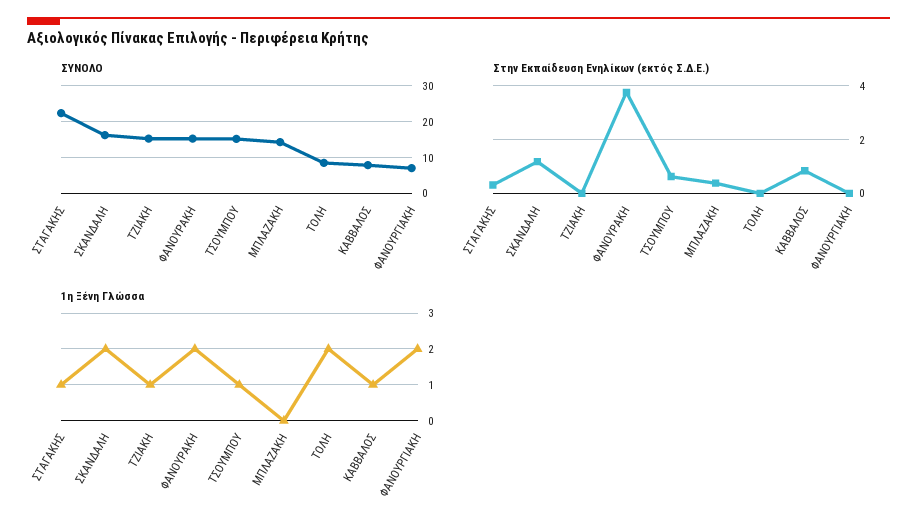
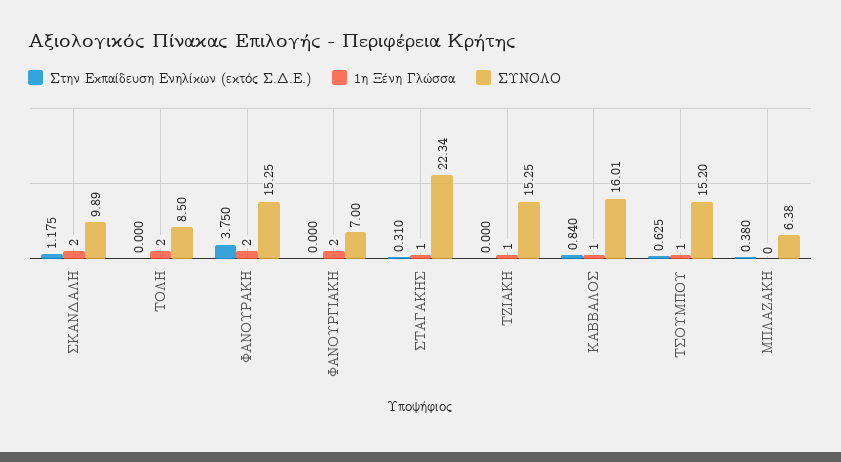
  {
    "ΣΥΝΟΛΟ": {
      "ΣΤΑΓΑΚΗΣ": 22.34,
-     "ΣΚΑΝΔΑΛΗ": 16,
+     "ΣΚΑΝΔΑΛΗ": 9.89,
      "ΤΖΙΑΚΗ": 15.25,
      "ΦΑΝΟΥΡΑΚΗ": 15.25,
      "ΤΣΟΥΜΠΟΥ": 15.2,
-     "ΜΠΛΑΖΑΚΗ": 14,
+     "ΜΠΛΑΖΑΚΗ": 6.38,
      "ΤΟΛΗ": 8.5,
-     "ΚΑΒΒΑΛΟΣ": 8,
+     "ΚΑΒΒΑΛΟΣ": 16.01,
      "ΦΑΝΟΥΡΓΙΑΚΗ": 7
    },
    "Στην Εκπαίδευση Ενηλίκων (εκτός Σ.Δ.Ε.)": {
      "ΣΤΑΓΑΚΗΣ": 0.31,
      "ΣΚΑΝΔΑΛΗ": 1.175,
      "ΤΖΙΑΚΗ": 0,
      "ΦΑΝΟΥΡΑΚΗ": 3.75,
      "ΤΣΟΥΜΠΟΥ": 0.625,
      "ΜΠΛΑΖΑΚΗ": 0.38,
      "ΤΟΛΗ": 0,
      "ΚΑΒΒΑΛΟΣ": 0.84,
      "ΦΑΝΟΥΡΓΙΑΚΗ": 0
    },
    "1η Ξένη Γλώσσα": {
      "ΣΤΑΓΑΚΗΣ": 1,
      "ΣΚΑΝΔΑΛΗ": 2,
      "ΤΖΙΑΚΗ": 1,
      "ΦΑΝΟΥΡΑΚΗ": 2,
      "ΤΣΟΥΜΠΟΥ": 1,
      "ΜΠΛΑΖΑΚΗ": 0,
      "ΤΟΛΗ": 2,
      "ΚΑΒΒΑΛΟΣ": 1,
      "ΦΑΝΟΥΡΓΙΑΚΗ": 2
    }
  }

